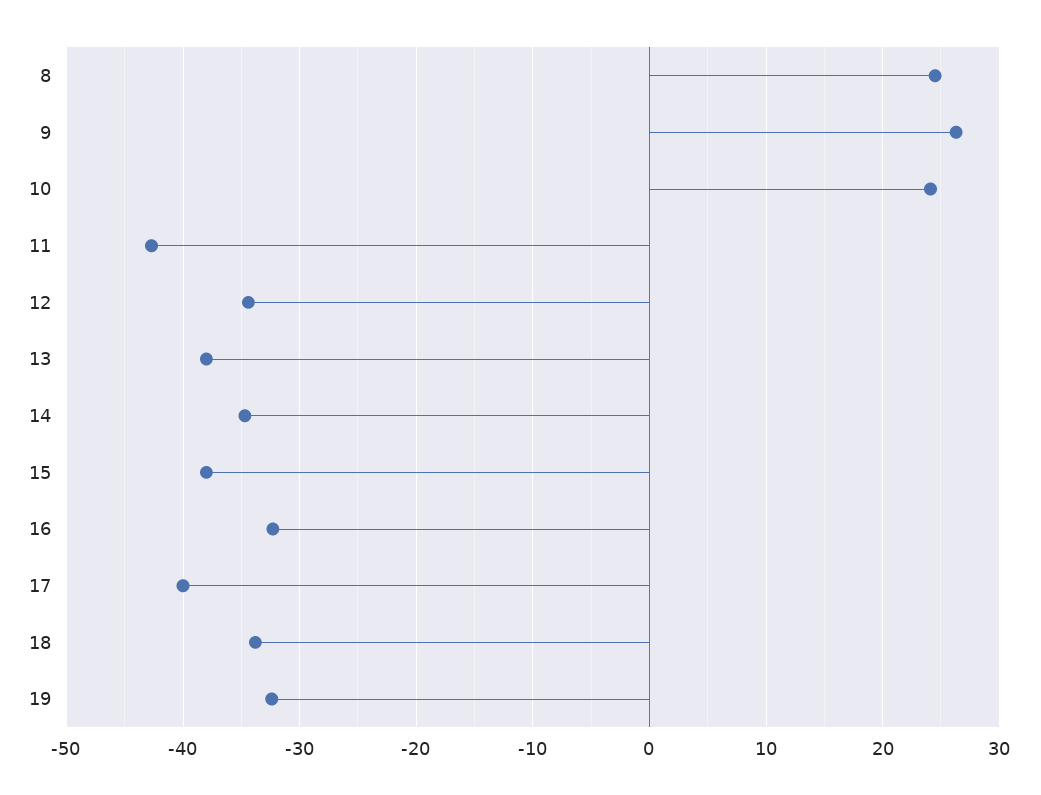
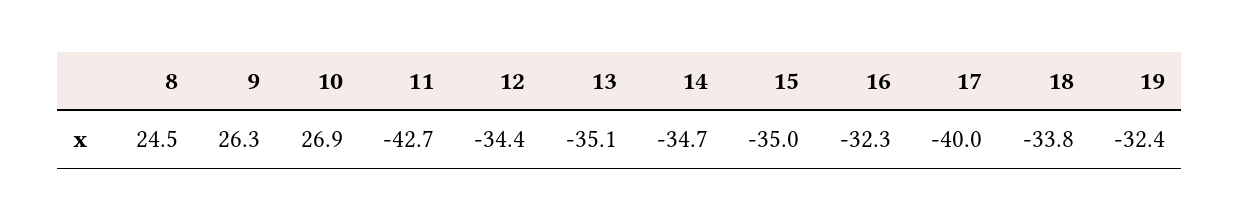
  {
    "8": 24.5,
    "9": 26.3,
-   "10": 24,
+   "10": 26.9,
    "11": -42.7,
    "12": -34.4,
-   "13": -38,
+   "13": -35.1,
    "14": -34.7,
-   "15": -38,
+   "15": -35,
    "16": -32.3,
    "17": -40,
    "18": -33.8,
    "19": -32.4
  }

